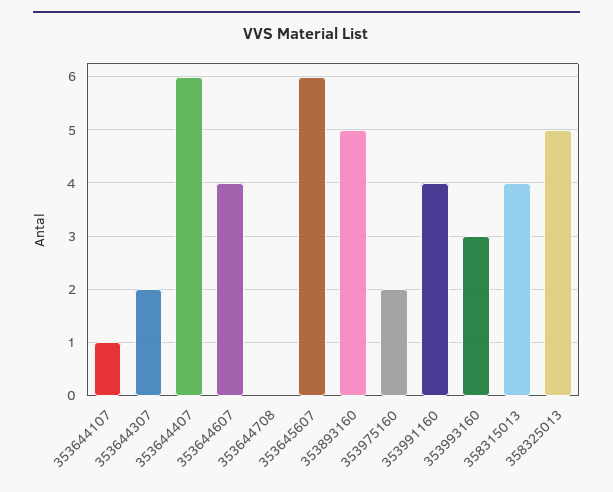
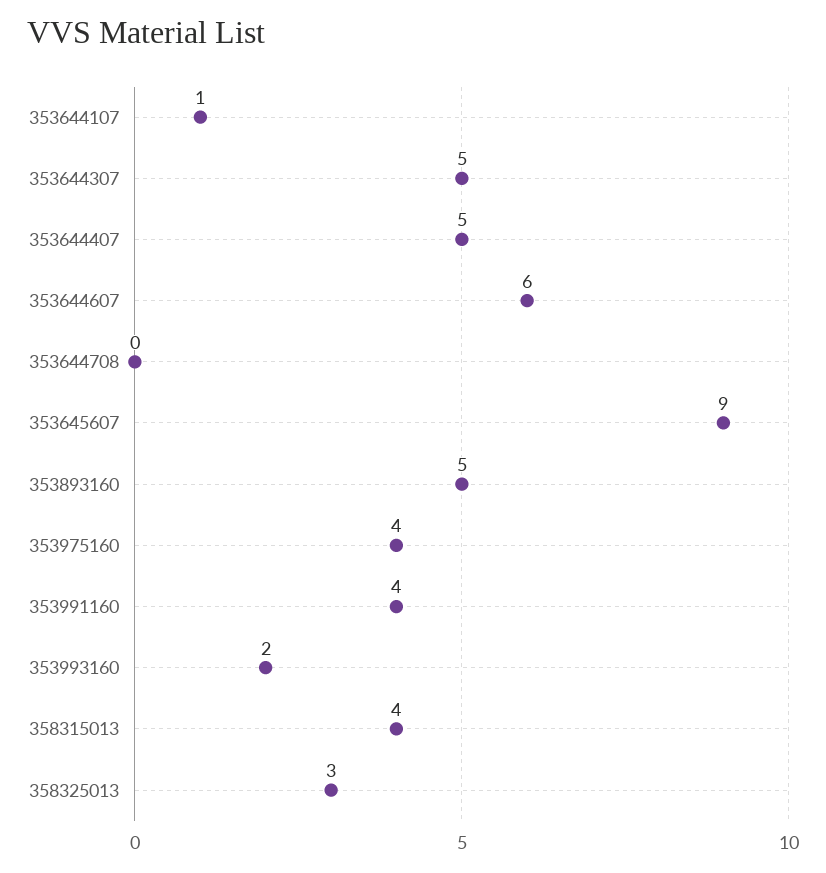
  {
    "353644107": 1,
-   "353644307": 2,
+   "353644307": 5,
-   "353644407": 6,
+   "353644407": 5,
-   "353644607": 4,
+   "353644607": 6,
    "353644708": 0,
-   "353645607": 6,
+   "353645607": 9,
    "353893160": 5,
-   "353975160": 2,
+   "353975160": 4,
    "353991160": 4,
-   "353993160": 3,
+   "353993160": 2,
    "358315013": 4,
-   "358325013": 5
+   "358325013": 3
  }

